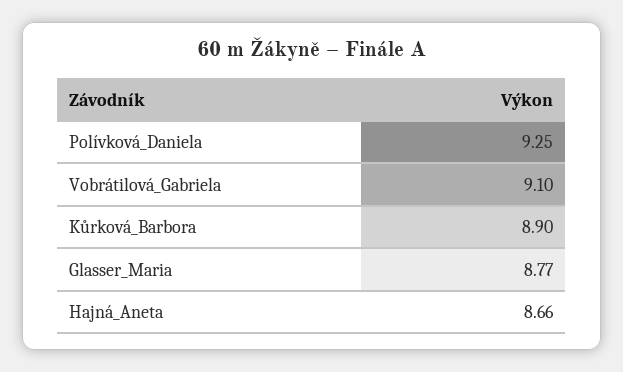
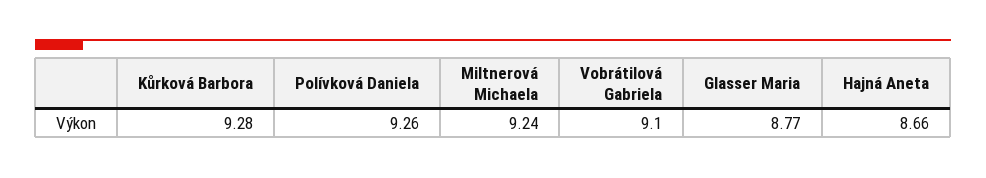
  {
-   "Polívková_Daniela": 9.25,
+   "Polívková_Daniela": 9.26,
    "Vobrátilová_Gabriela": 9.1,
-   "Kůrková_Barbora": 8.9,
+   "Kůrková_Barbora": 9.28,
    "Glasser_Maria": 8.77,
-   "Hajná_Aneta": 8.66
+   "Hajná_Aneta": 8.66,
+   "Miltnerová Michaela": 9.24
  }

